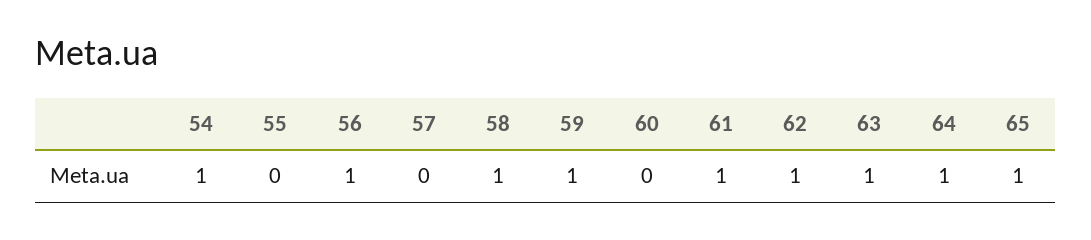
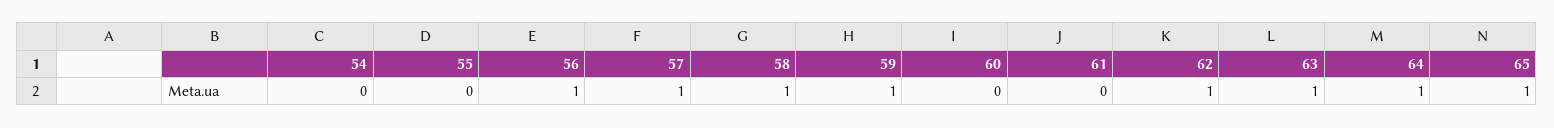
  {
-   "54": 1,
+   "54": 0,
    "55": 0,
    "56": 1,
-   "57": 0,
+   "57": 1,
    "58": 1,
    "59": 1,
    "60": 0,
-   "61": 1,
+   "61": 0,
    "62": 1,
    "63": 1,
    "64": 1,
    "65": 1
  }

